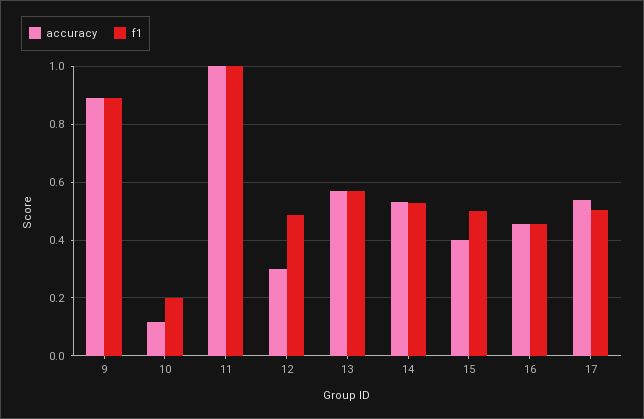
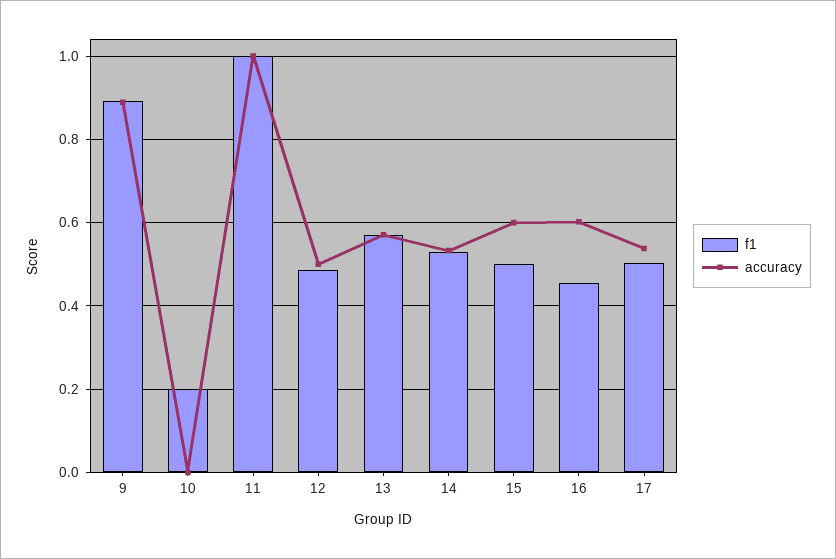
  {
    "accuracy": {
      "9": 0.88,
-     "10": 0.125,
+     "10": 0,
      "11": 1,
-     "12": 0.3,
+     "12": 0.5,
      "13": 0.58,
      "14": 0.54,
-     "15": 0.4,
+     "15": 0.6,
-     "16": 0.45,
+     "16": 0.6,
      "17": 0.54
    },
    "f1": {
      "9": 0.9,
      "10": 0.2,
      "11": 1,
      "12": 0.48,
      "13": 0.58,
      "14": 0.52,
      "15": 0.5,
      "16": 0.46,
      "17": 0.5
    }
  }

